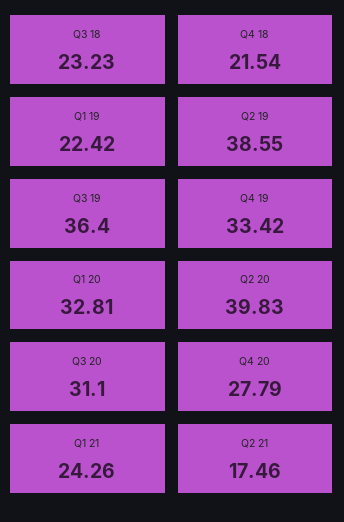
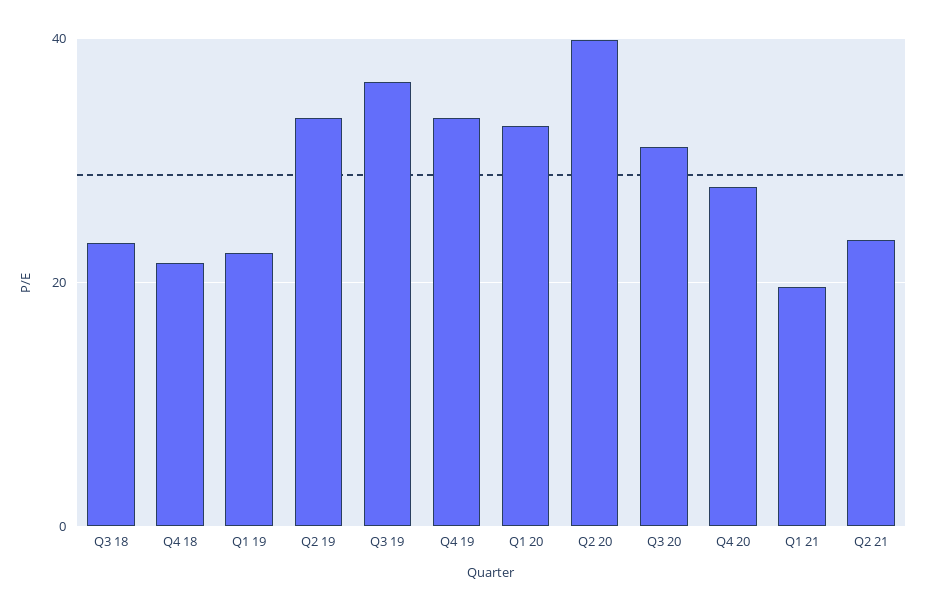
  {
    "Q3 18": 23.23,
    "Q4 18": 21.54,
    "Q1 19": 22.42,
-   "Q2 19": 38.55,
+   "Q2 19": 34,
    "Q3 19": 36.4,
    "Q4 19": 33.42,
    "Q1 20": 32.81,
    "Q2 20": 39.83,
    "Q3 20": 31.1,
    "Q4 20": 27.79,
-   "Q1 21": 24.26,
+   "Q1 21": 20,
-   "Q2 21": 17.46
+   "Q2 21": 24
  }

